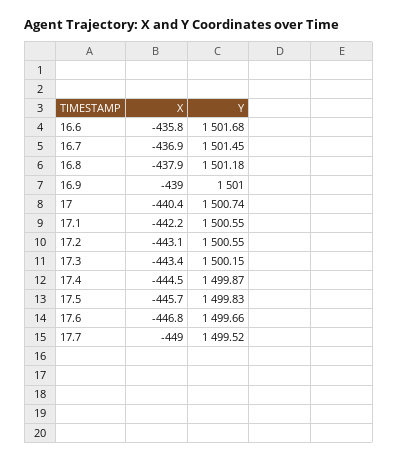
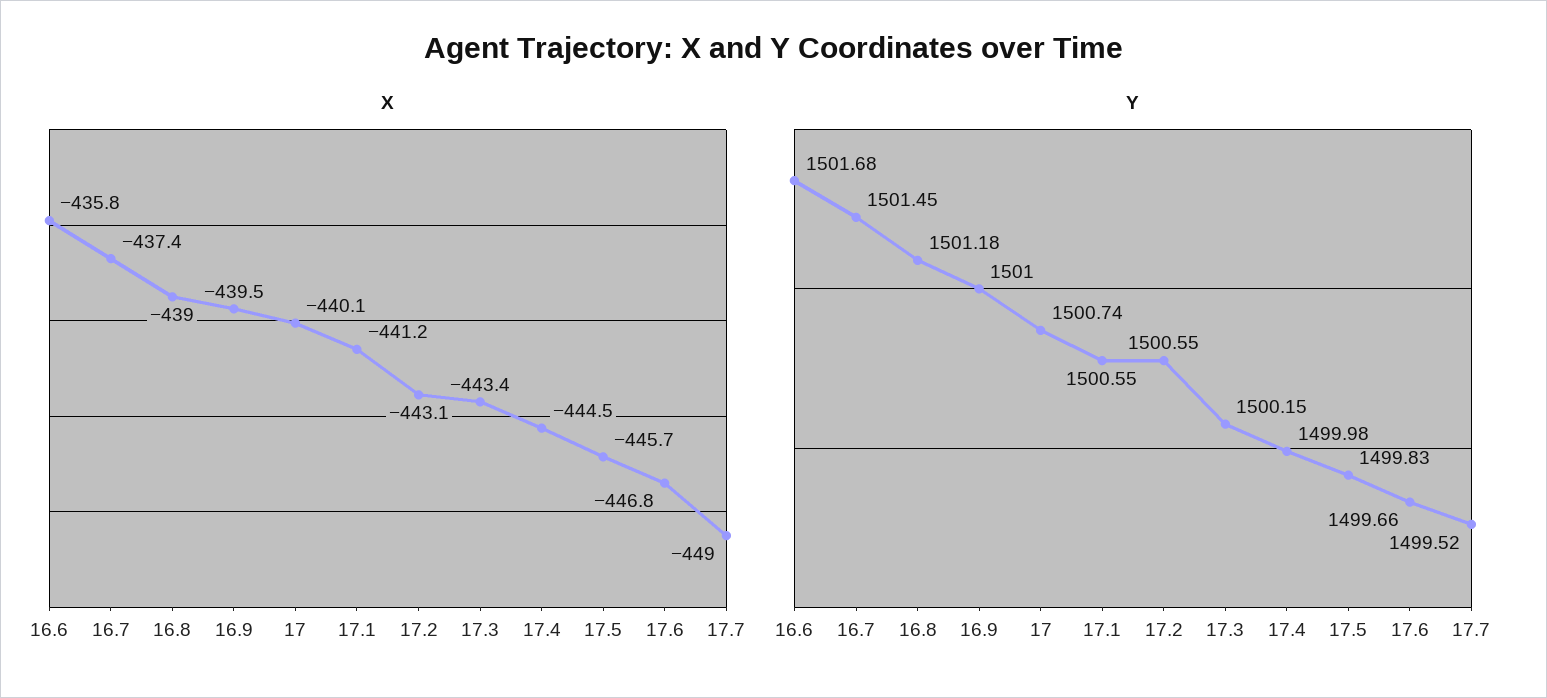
  {
    "X": {
      "16.6": -435.8,
-     "16.7": -436.9,
+     "16.7": -437.4,
-     "16.8": -437.9,
+     "16.8": -439,
-     "16.9": -439,
+     "16.9": -439.5,
-     "17": -440.4,
+     "17": -440.1,
-     "17.1": -442.2,
+     "17.1": -441.2,
      "17.2": -443.1,
      "17.3": -443.4,
      "17.4": -444.5,
      "17.5": -445.7,
      "17.6": -446.8,
      "17.7": -449
    },
    "Y": {
      "16.6": 1501.68,
      "16.7": 1501.45,
      "16.8": 1501.18,
      "16.9": 1501,
      "17": 1500.74,
      "17.1": 1500.55,
      "17.2": 1500.55,
      "17.3": 1500.15,
-     "17.4": 1499.87,
+     "17.4": 1499.98,
      "17.5": 1499.83,
      "17.6": 1499.66,
      "17.7": 1499.52
    }
  }

